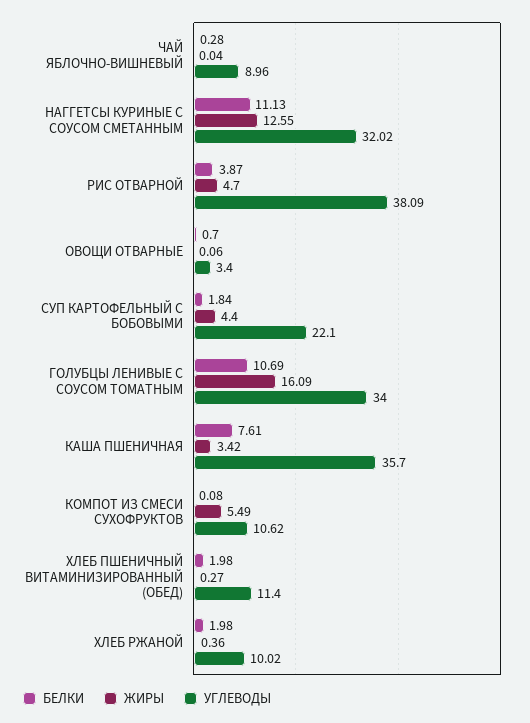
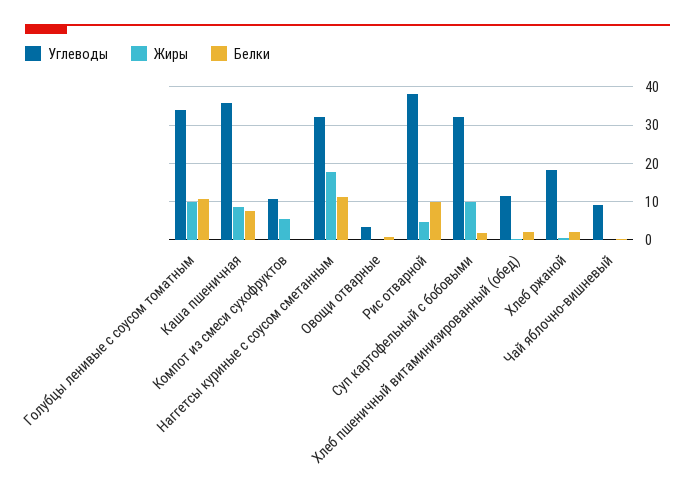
  {
    "БЕЛКИ": {
      "ЧАЙ ЯБЛОЧНО-ВИШНЕВЫЙ": 0.28,
      "НАГГЕТСЫ КУРИНЫЕ С СОУСОМ СМЕТАННЫМ": 11.13,
-     "РИС ОТВАРНОЙ": 3.87,
+     "РИС ОТВАРНОЙ": 10,
      "ОВОЩИ ОТВАРНЫЕ": 0.7,
      "СУП КАРТОФЕЛЬНЫЙ С БОБОВЫМИ": 1.84,
      "ГОЛУБЦЫ ЛЕНИВЫЕ С СОУСОМ ТОМАТНЫМ": 10.69,
      "КАША ПШЕНИЧНАЯ": 7.61,
      "КОМПОТ ИЗ СМЕСИ СУХОФРУКТОВ": 0.08,
      "ХЛЕБ ПШЕНИЧНЫЙ ВИТАМИНИЗИРОВАННЫЙ (ОБЕД)": 1.98,
      "ХЛЕБ РЖАНОЙ": 1.98
    },
    "ЖИРЫ": {
      "ЧАЙ ЯБЛОЧНО-ВИШНЕВЫЙ": 0.04,
-     "НАГГЕТСЫ КУРИНЫЕ С СОУСОМ СМЕТАННЫМ": 12.55,
+     "НАГГЕТСЫ КУРИНЫЕ С СОУСОМ СМЕТАННЫМ": 18,
      "РИС ОТВАРНОЙ": 4.7,
      "ОВОЩИ ОТВАРНЫЕ": 0.06,
-     "СУП КАРТОФЕЛЬНЫЙ С БОБОВЫМИ": 4.4,
+     "СУП КАРТОФЕЛЬНЫЙ С БОБОВЫМИ": 10,
-     "ГОЛУБЦЫ ЛЕНИВЫЕ С СОУСОМ ТОМАТНЫМ": 16.09,
+     "ГОЛУБЦЫ ЛЕНИВЫЕ С СОУСОМ ТОМАТНЫМ": 10,
-     "КАША ПШЕНИЧНАЯ": 3.42,
+     "КАША ПШЕНИЧНАЯ": 8,
      "КОМПОТ ИЗ СМЕСИ СУХОФРУКТОВ": 5.49,
      "ХЛЕБ ПШЕНИЧНЫЙ ВИТАМИНИЗИРОВАННЫЙ (ОБЕД)": 0.27,
      "ХЛЕБ РЖАНОЙ": 0.36
    },
    "УГЛЕВОДЫ": {
      "ЧАЙ ЯБЛОЧНО-ВИШНЕВЫЙ": 8.96,
      "НАГГЕТСЫ КУРИНЫЕ С СОУСОМ СМЕТАННЫМ": 32.02,
      "РИС ОТВАРНОЙ": 38.09,
      "ОВОЩИ ОТВАРНЫЕ": 3.4,
-     "СУП КАРТОФЕЛЬНЫЙ С БОБОВЫМИ": 22.1,
+     "СУП КАРТОФЕЛЬНЫЙ С БОБОВЫМИ": 32,
      "ГОЛУБЦЫ ЛЕНИВЫЕ С СОУСОМ ТОМАТНЫМ": 34,
      "КАША ПШЕНИЧНАЯ": 35.7,
      "КОМПОТ ИЗ СМЕСИ СУХОФРУКТОВ": 10.62,
      "ХЛЕБ ПШЕНИЧНЫЙ ВИТАМИНИЗИРОВАННЫЙ (ОБЕД)": 11.4,
-     "ХЛЕБ РЖАНОЙ": 10.02
+     "ХЛЕБ РЖАНОЙ": 18
    }
  }

